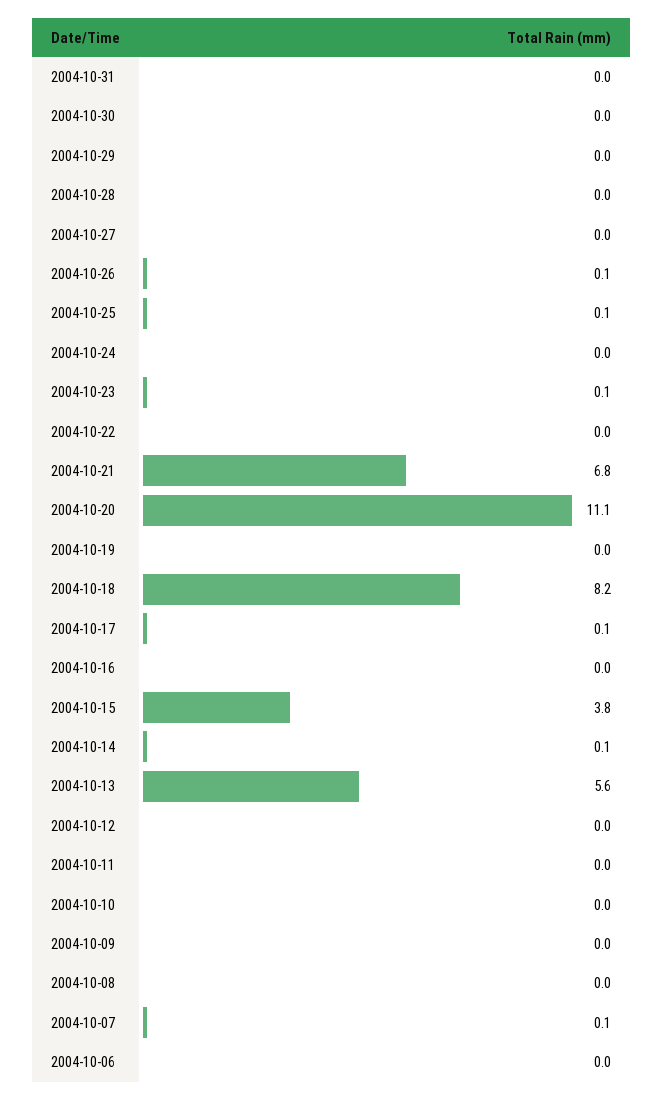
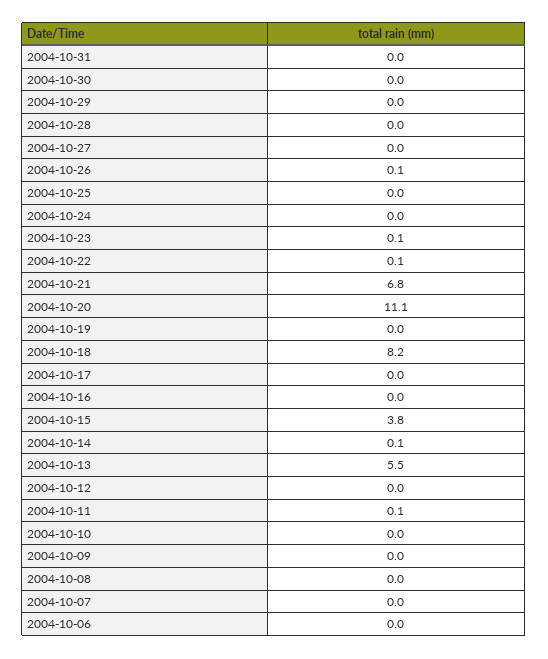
  {
    "2004-10-31": 0,
    "2004-10-30": 0,
    "2004-10-29": 0,
    "2004-10-28": 0,
    "2004-10-27": 0,
    "2004-10-26": 0.1,
-   "2004-10-25": 0.1,
+   "2004-10-25": 0,
    "2004-10-24": 0,
    "2004-10-23": 0.1,
-   "2004-10-22": 0,
+   "2004-10-22": 0.1,
    "2004-10-21": 6.8,
    "2004-10-20": 11.1,
    "2004-10-19": 0,
    "2004-10-18": 8.2,
-   "2004-10-17": 0.1,
+   "2004-10-17": 0,
    "2004-10-16": 0,
    "2004-10-15": 3.8,
    "2004-10-14": 0.1,
-   "2004-10-13": 5.6,
+   "2004-10-13": 5.5,
    "2004-10-12": 0,
-   "2004-10-11": 0,
+   "2004-10-11": 0.1,
    "2004-10-10": 0,
    "2004-10-09": 0,
    "2004-10-08": 0,
-   "2004-10-07": 0.1,
+   "2004-10-07": 0,
    "2004-10-06": 0
  }

